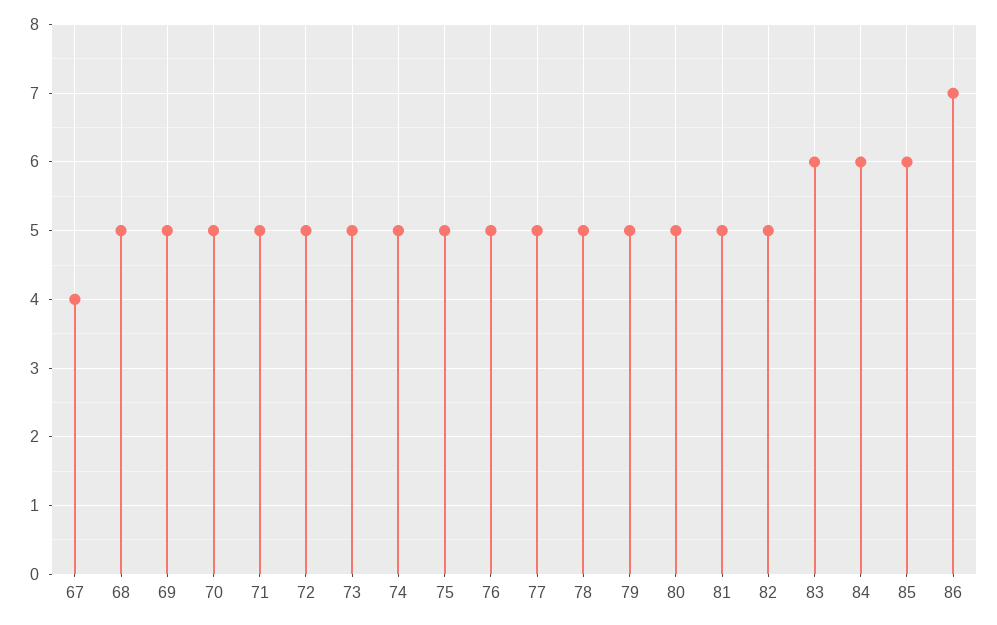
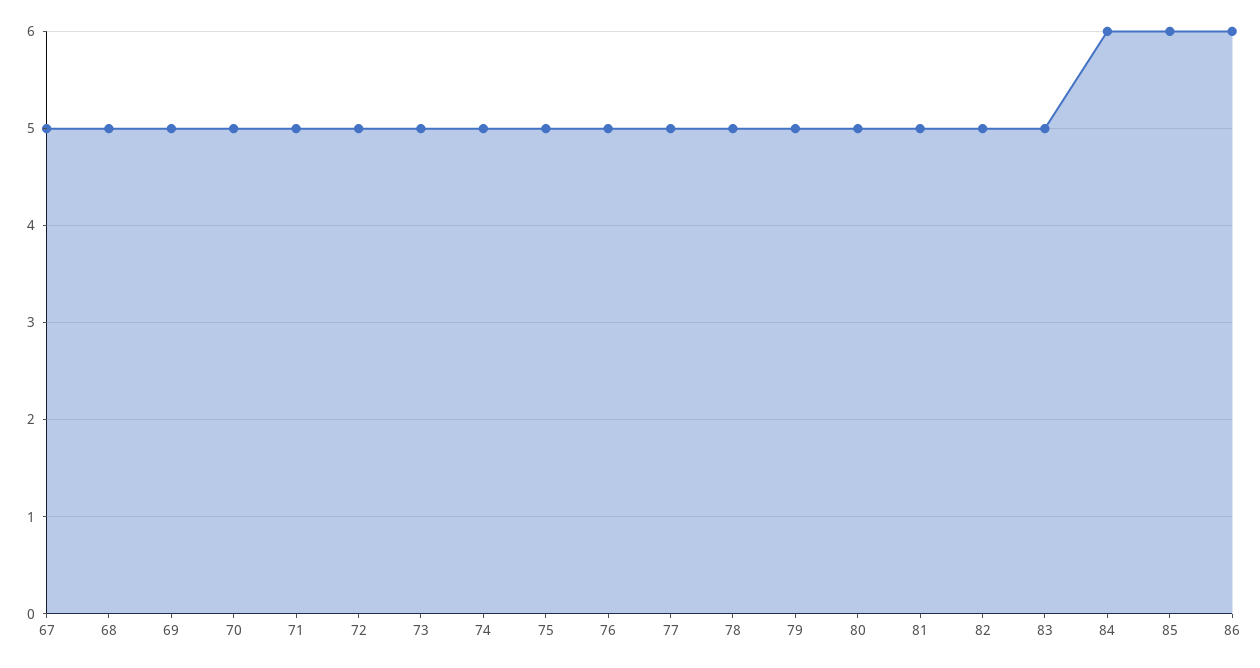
  {
-   "67": 4,
+   "67": 5,
    "68": 5,
    "69": 5,
    "70": 5,
    "71": 5,
    "72": 5,
    "73": 5,
    "74": 5,
    "75": 5,
    "76": 5,
    "77": 5,
    "78": 5,
    "79": 5,
    "80": 5,
    "81": 5,
    "82": 5,
-   "83": 6,
+   "83": 5,
    "84": 6,
    "85": 6,
-   "86": 7
+   "86": 6
  }

